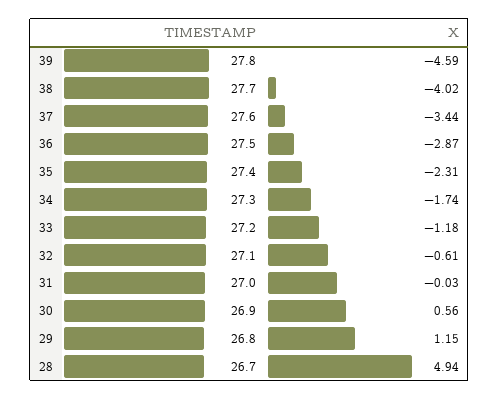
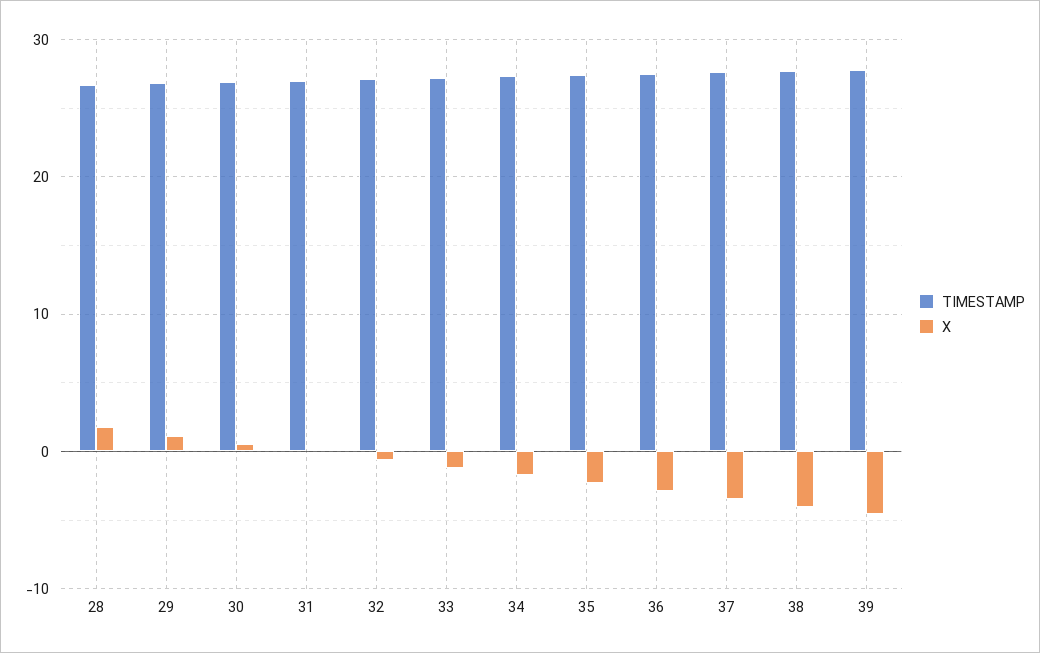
  {
    "TIMESTAMP": {
      "39": 27.8,
      "38": 27.7,
      "37": 27.6,
      "36": 27.5,
      "35": 27.4,
      "34": 27.3,
      "33": 27.2,
      "32": 27.1,
      "31": 27,
      "30": 26.9,
      "29": 26.8,
      "28": 26.7
    },
    "X": {
      "39": -4.59,
      "38": -4.02,
      "37": -3.44,
      "36": -2.87,
      "35": -2.31,
      "34": -1.74,
      "33": -1.18,
      "32": -0.61,
      "31": -0.03,
      "30": 0.56,
      "29": 1.15,
-     "28": 4.94
+     "28": 2
    }
  }

